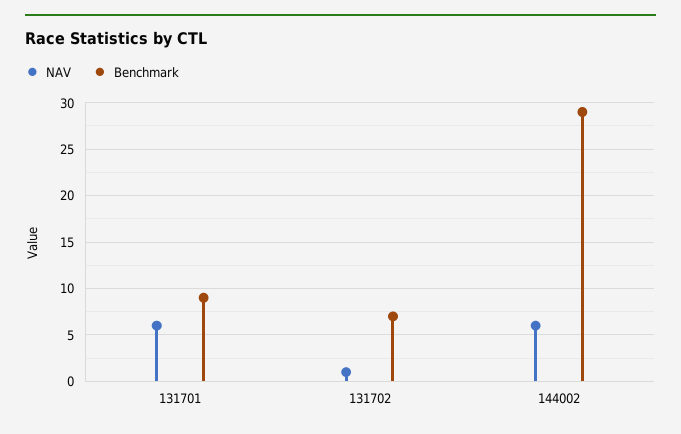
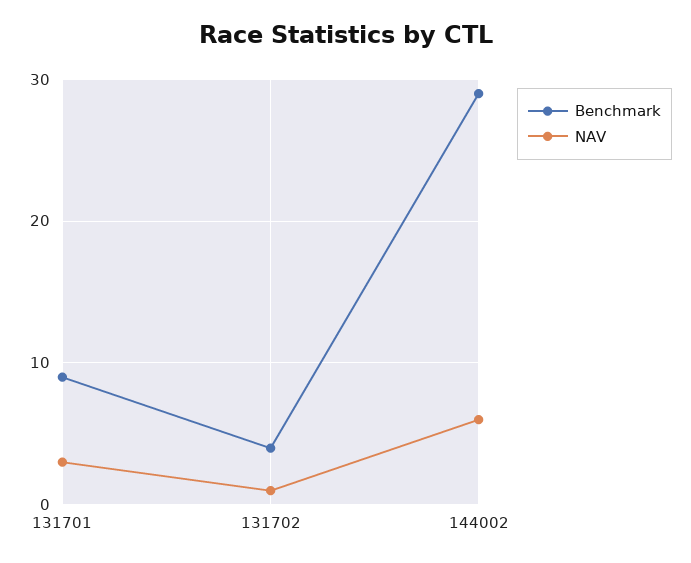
  {
    "NAV": {
-     "131701": 6,
+     "131701": 3,
      "131702": 1,
      "144002": 6
    },
    "Benchmark": {
      "131701": 9,
-     "131702": 7,
+     "131702": 4,
      "144002": 29
    }
  }

